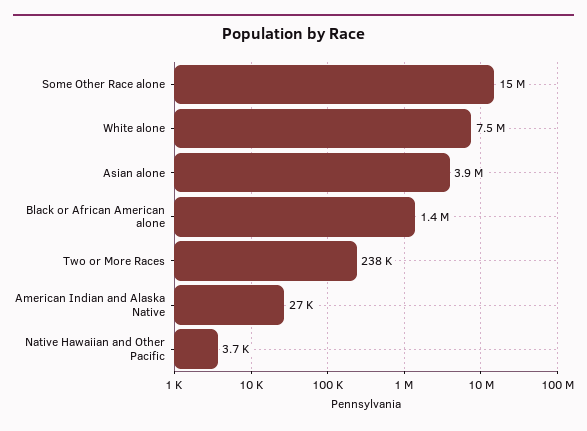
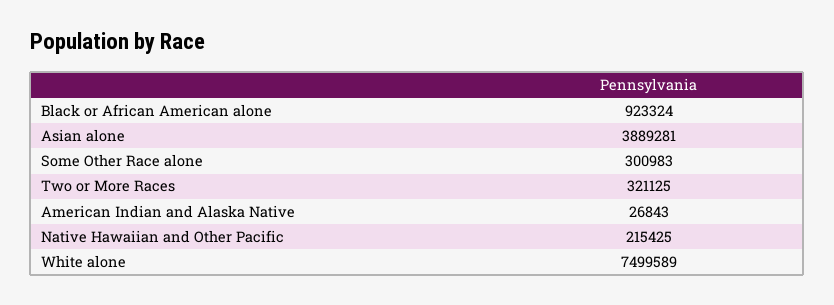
  {
-   "Some Other Race alone": 15000000,
+   "Some Other Race alone": 300983,
    "White alone": 7499589,
    "Asian alone": 3889281,
-   "Black or African American alone": 1400000,
+   "Black or African American alone": 923324,
-   "Two or More Races": 238000,
+   "Two or More Races": 321125,
    "American Indian and Alaska Native": 26843,
-   "Native Hawaiian and Other Pacific": 3700
+   "Native Hawaiian and Other Pacific": 215425
  }

